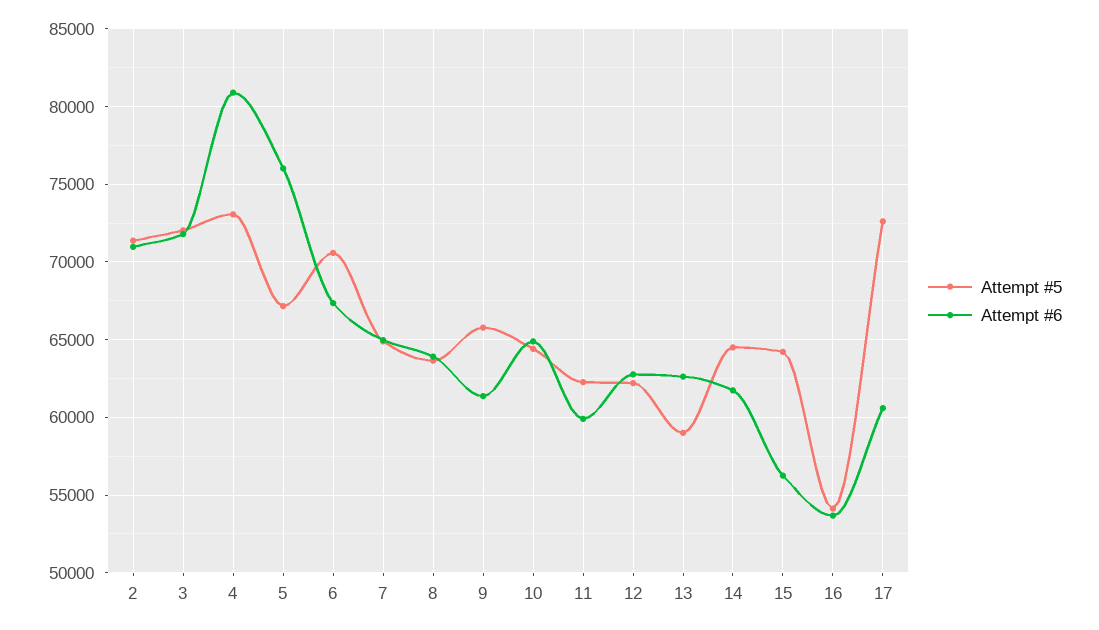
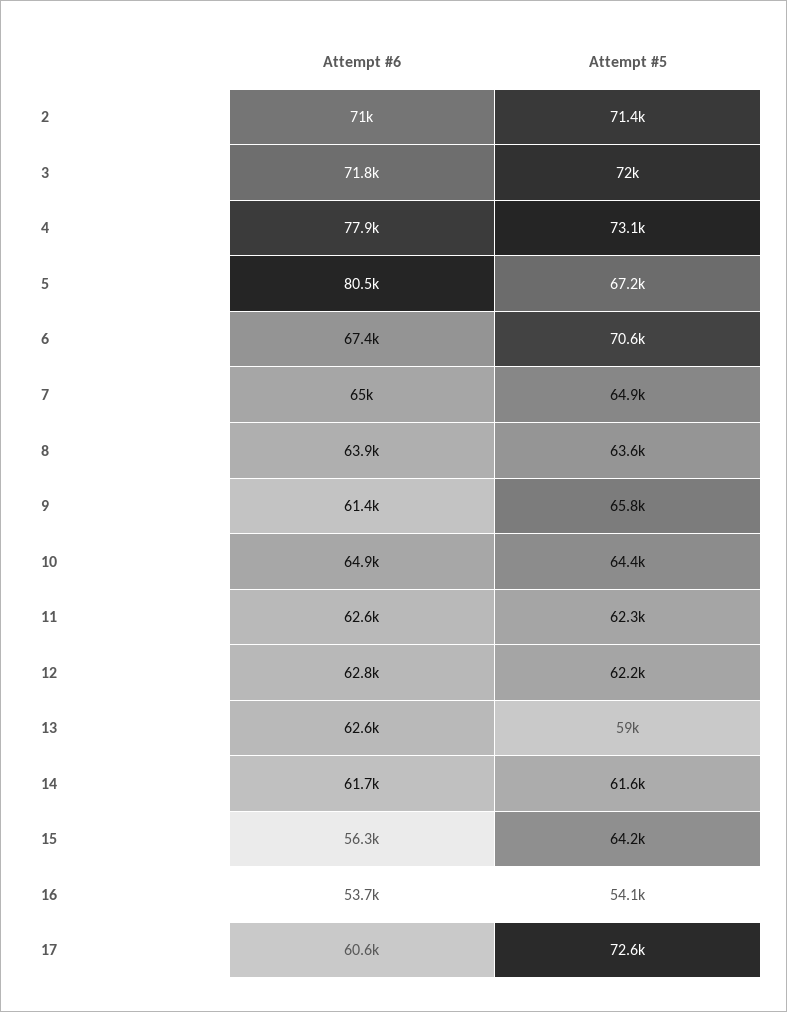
  {
    "Attempt #5": {
      "2": 71400,
      "3": 72000,
      "4": 73100,
      "5": 67200,
      "6": 70600,
      "7": 64900,
      "8": 63600,
      "9": 65800,
      "10": 64400,
      "11": 62300,
      "12": 62200,
      "13": 59000,
-     "14": 64500,
+     "14": 61600,
      "15": 64200,
      "16": 54100,
      "17": 72600
    },
    "Attempt #6": {
      "2": 71000,
      "3": 71800,
-     "4": 81000,
+     "4": 77900,
-     "5": 76000,
+     "5": 80500,
      "6": 67400,
      "7": 65000,
      "8": 63900,
      "9": 61400,
      "10": 64900,
-     "11": 60000,
+     "11": 62600,
      "12": 62800,
      "13": 62600,
      "14": 61700,
      "15": 56300,
      "16": 53700,
      "17": 60600
    }
  }

